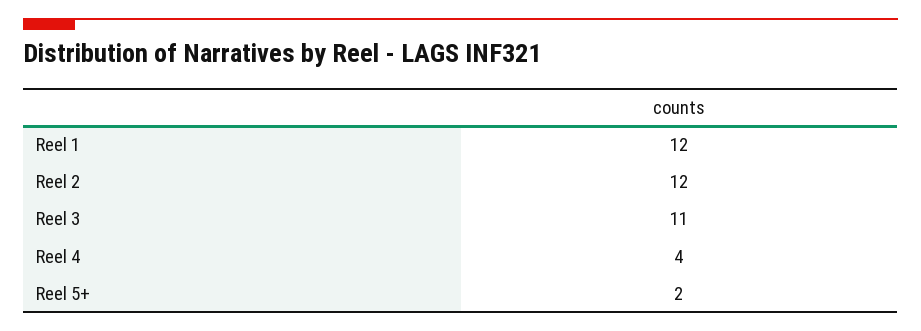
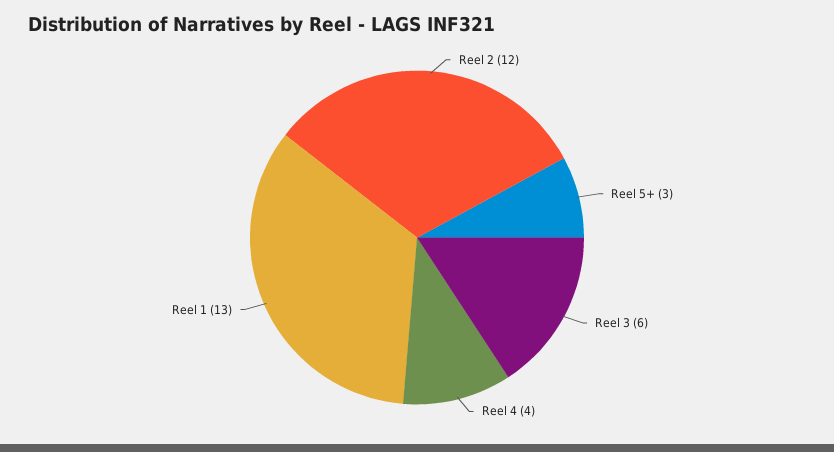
  {
-   "Reel 1": 12,
+   "Reel 1": 13,
    "Reel 2": 12,
-   "Reel 3": 11,
+   "Reel 3": 6,
    "Reel 4": 4,
-   "Reel 5+": 2
+   "Reel 5+": 3
  }

